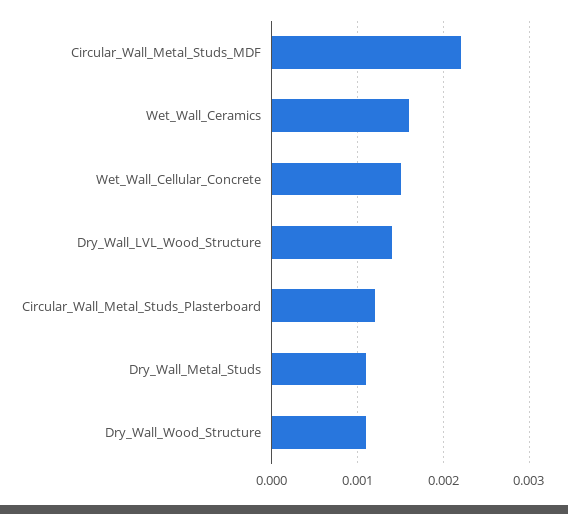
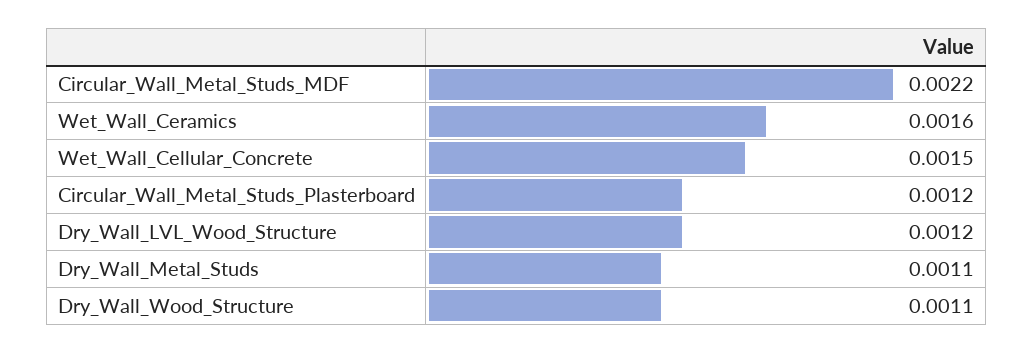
  {
    "Circular_Wall_Metal_Studs_MDF": 0.0022,
    "Wet_Wall_Ceramics": 0.0016,
    "Wet_Wall_Cellular_Concrete": 0.0015,
-   "Dry_Wall_LVL_Wood_Structure": 0.0014,
+   "Dry_Wall_LVL_Wood_Structure": 0.0012,
    "Circular_Wall_Metal_Studs_Plasterboard": 0.0012,
    "Dry_Wall_Metal_Studs": 0.0011,
    "Dry_Wall_Wood_Structure": 0.0011
  }

